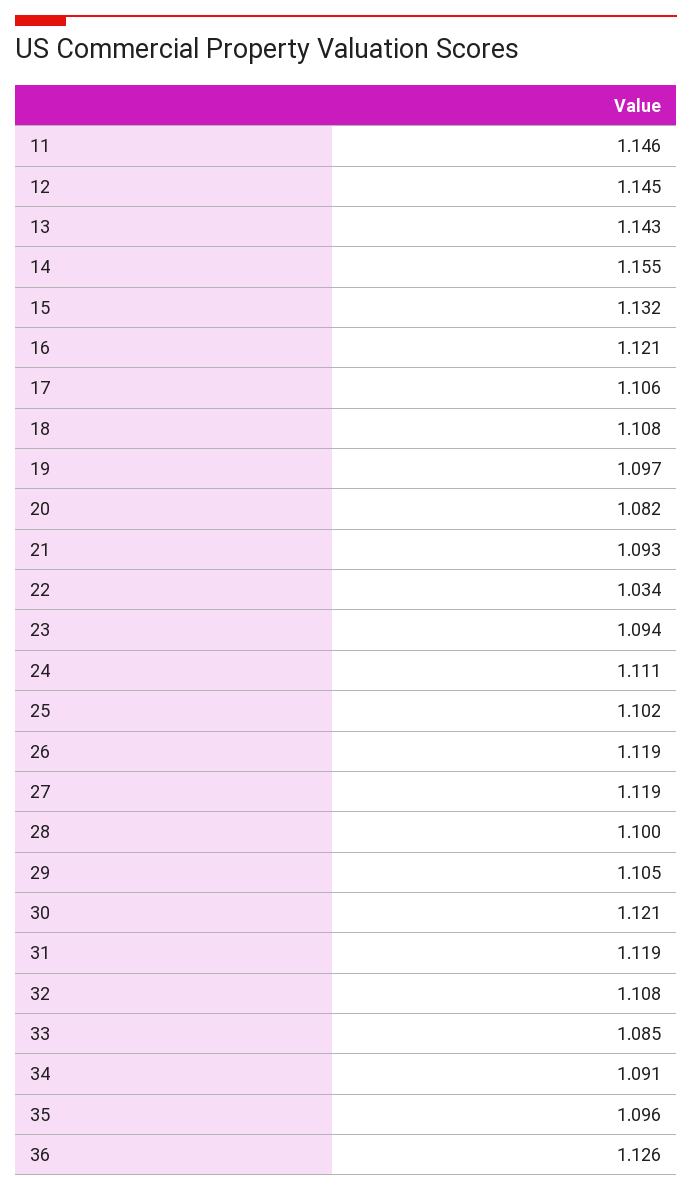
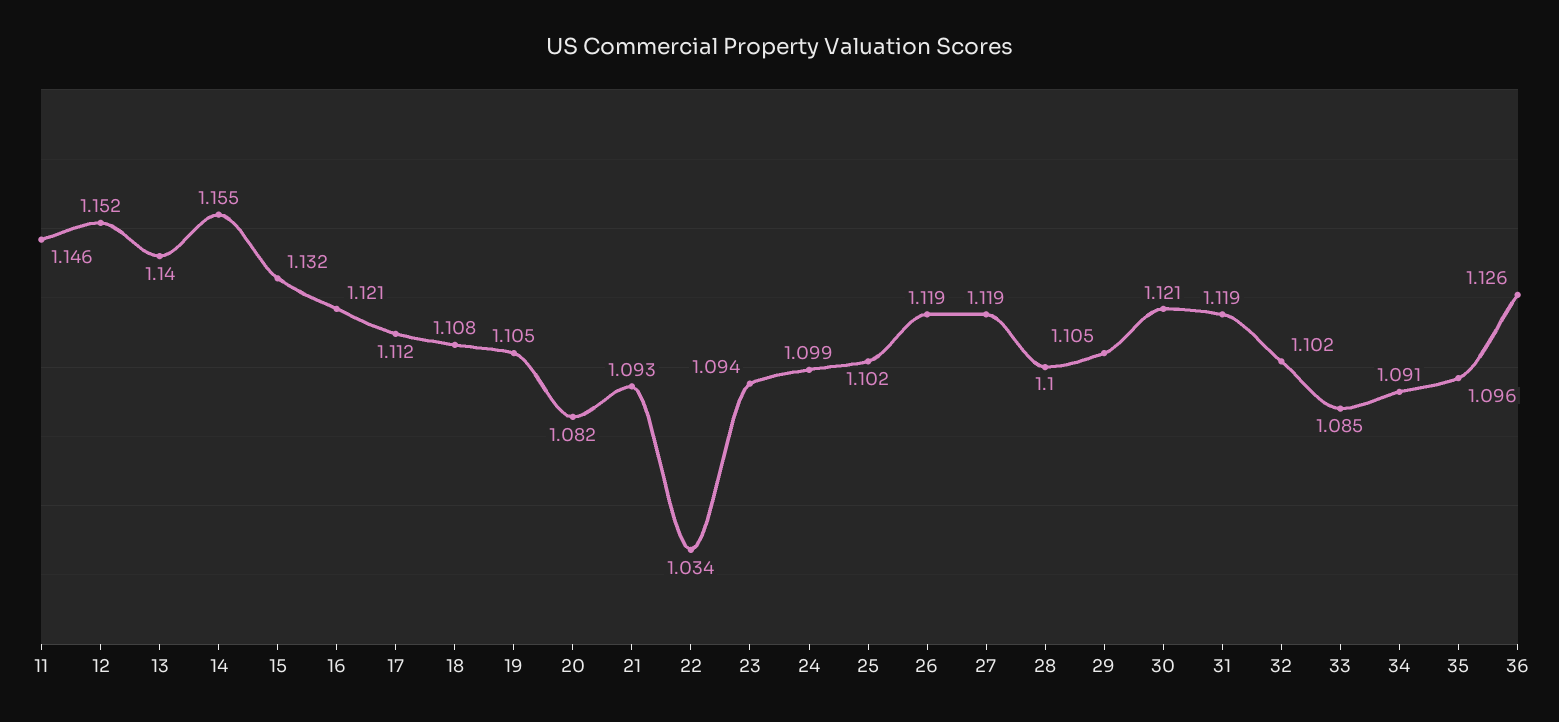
  {
    "11": 1.146,
-   "12": 1.145,
+   "12": 1.152,
-   "13": 1.143,
+   "13": 1.14,
    "14": 1.155,
    "15": 1.132,
    "16": 1.121,
-   "17": 1.106,
+   "17": 1.112,
    "18": 1.108,
-   "19": 1.097,
+   "19": 1.105,
    "20": 1.082,
    "21": 1.093,
    "22": 1.034,
    "23": 1.094,
-   "24": 1.111,
+   "24": 1.099,
    "25": 1.102,
    "26": 1.119,
    "27": 1.119,
    "28": 1.1,
    "29": 1.105,
    "30": 1.121,
    "31": 1.119,
-   "32": 1.108,
+   "32": 1.102,
    "33": 1.085,
    "34": 1.091,
    "35": 1.096,
    "36": 1.126
  }

